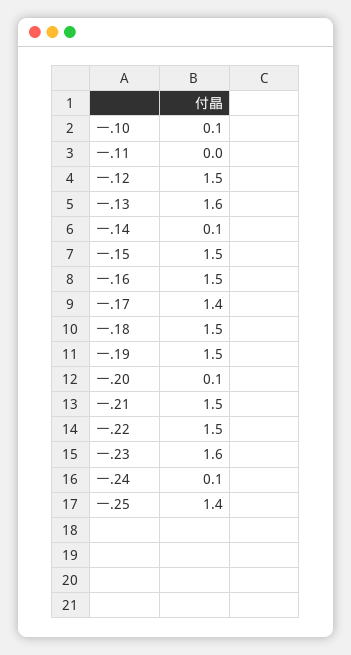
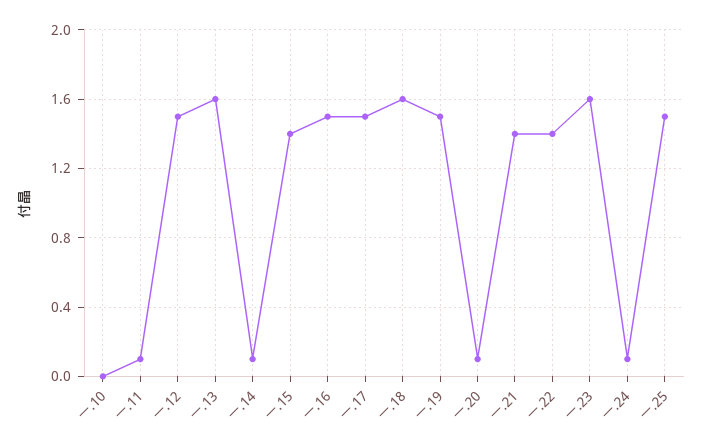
  {
-   "一.10": 0.1,
+   "一.10": 0,
-   "一.11": 0,
+   "一.11": 0.1,
    "一.12": 1.5,
    "一.13": 1.6,
    "一.14": 0.1,
-   "一.15": 1.5,
+   "一.15": 1.4,
    "一.16": 1.5,
-   "一.17": 1.4,
+   "一.17": 1.5,
-   "一.18": 1.5,
+   "一.18": 1.6,
    "一.19": 1.5,
    "一.20": 0.1,
-   "一.21": 1.5,
+   "一.21": 1.4,
-   "一.22": 1.5,
+   "一.22": 1.4,
    "一.23": 1.6,
    "一.24": 0.1,
-   "一.25": 1.4
+   "一.25": 1.5
  }

